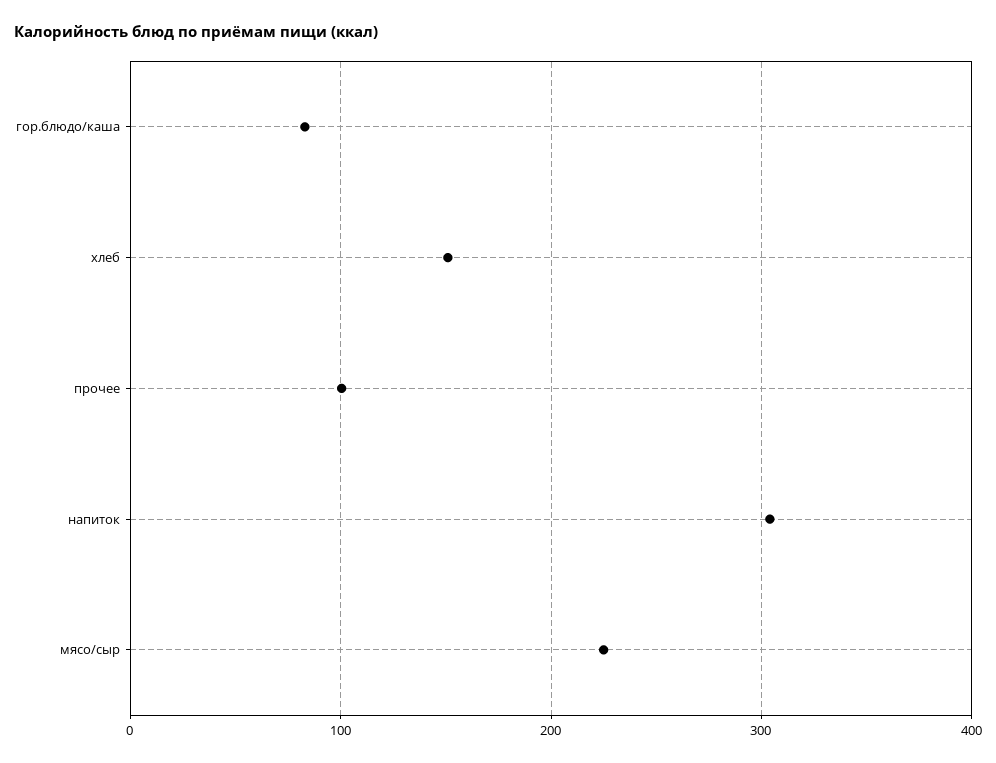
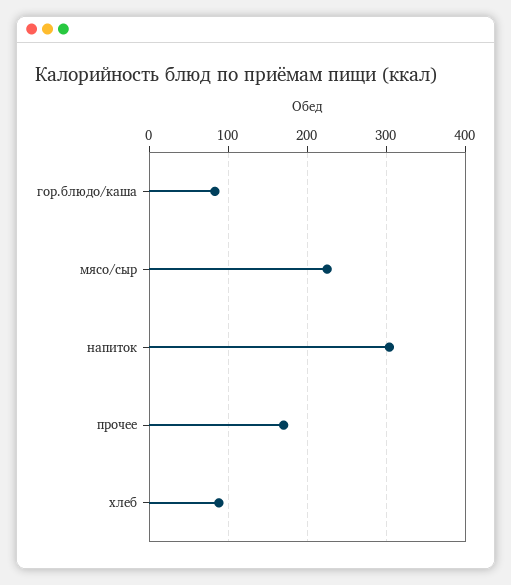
  {
    "гор.блюдо/каша": 80,
-   "хлеб": 150,
+   "хлеб": 90,
-   "прочее": 100,
+   "прочее": 170,
    "напиток": 300,
    "мясо/сыр": 230
  }

